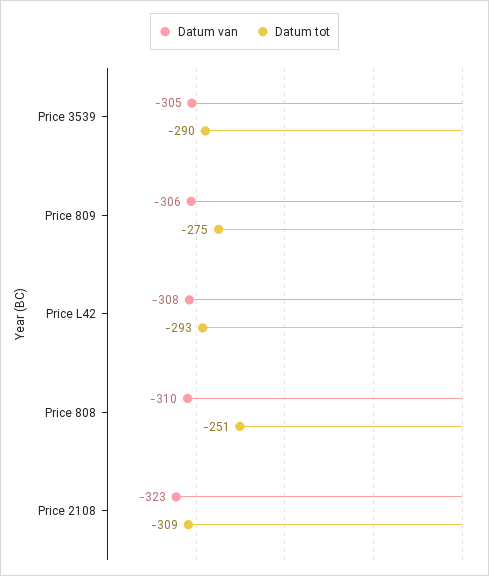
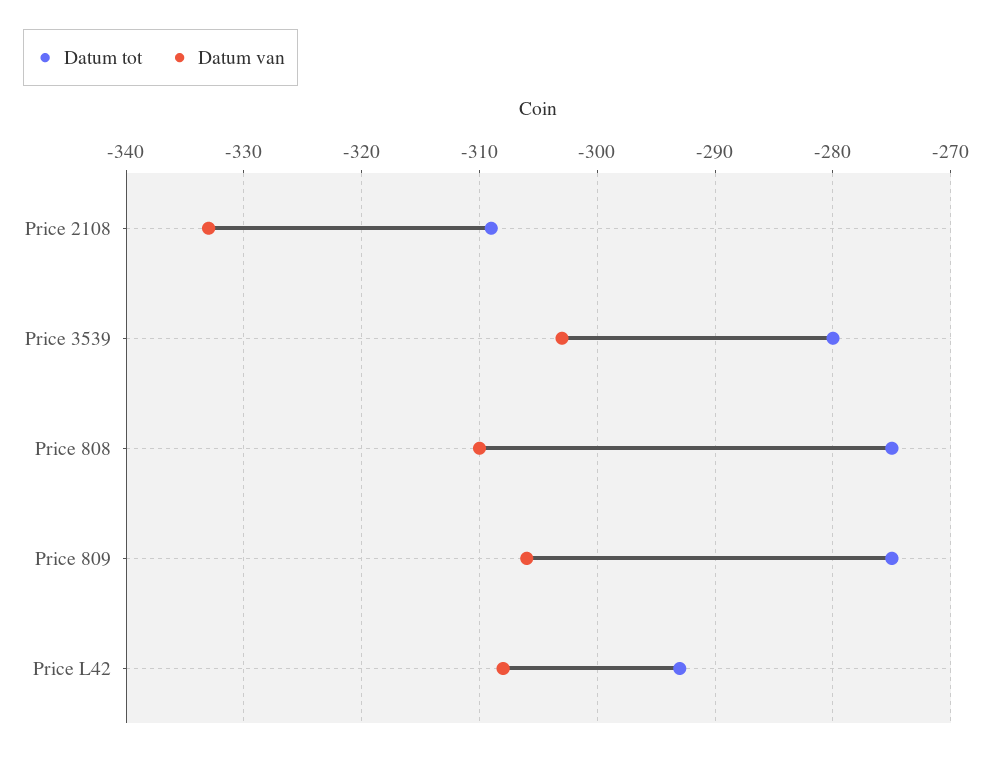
  {
    "Datum van": {
-     "Price 3539": -305,
+     "Price 3539": -303,
      "Price 809": -306,
      "Price L42": -308,
      "Price 808": -310,
-     "Price 2108": -323
+     "Price 2108": -333
    },
    "Datum tot": {
-     "Price 3539": -290,
+     "Price 3539": -280,
      "Price 809": -275,
      "Price L42": -293,
-     "Price 808": -251,
+     "Price 808": -275,
      "Price 2108": -309
    }
  }

